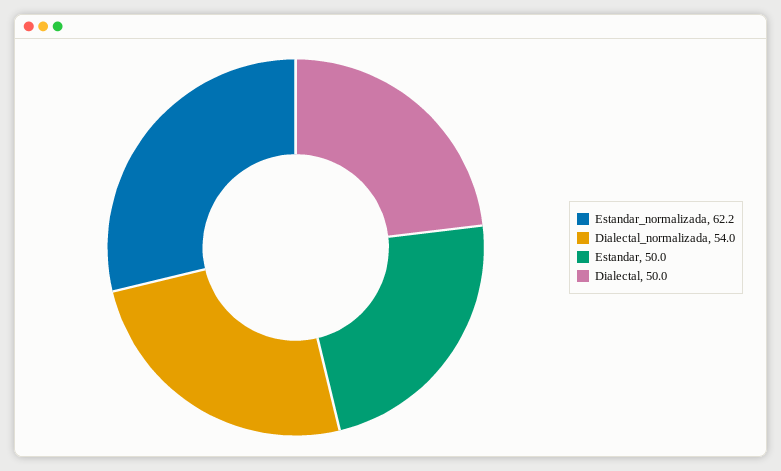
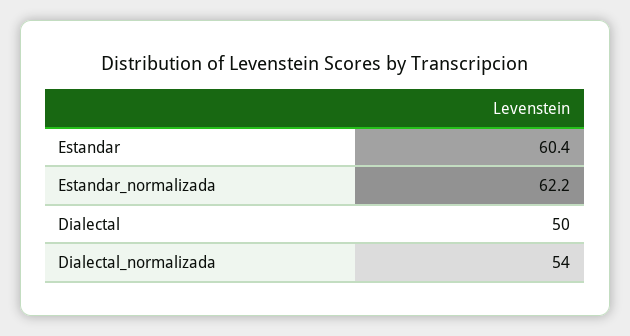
  {
    "Estandar_normalizada": 62.2,
    "Dialectal_normalizada": 54,
-   "Estandar": 50,
+   "Estandar": 60.4,
    "Dialectal": 50
  }

